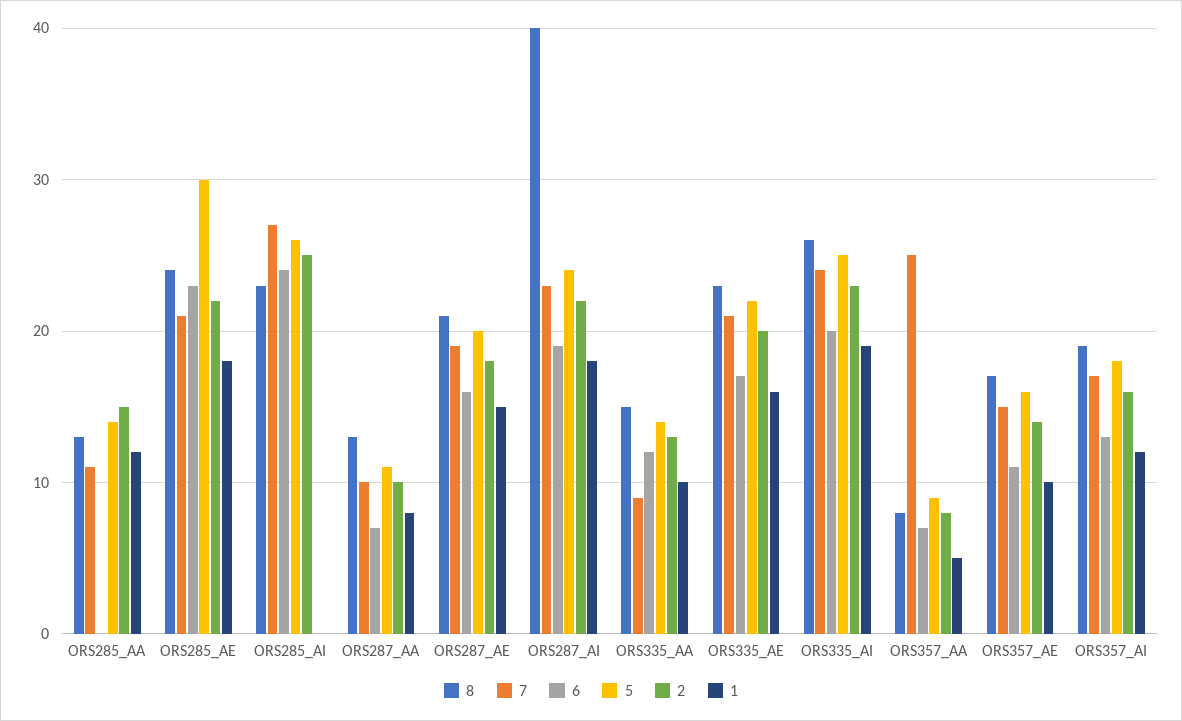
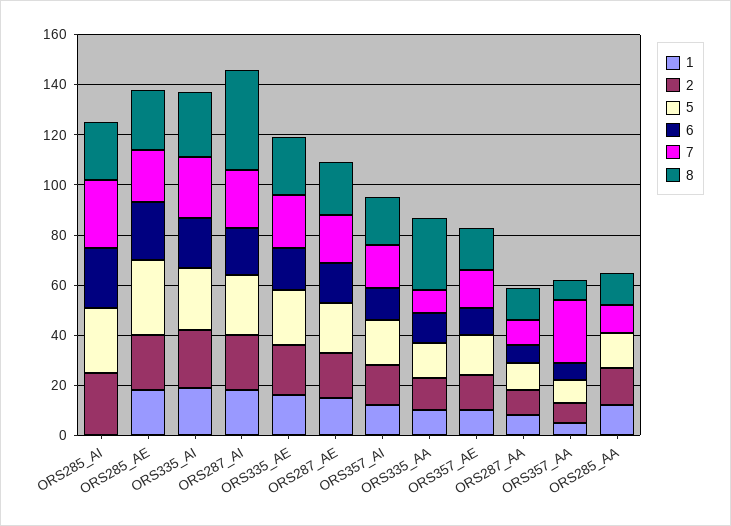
  {
    "8": {
      "ORS285_AA": 13,
      "ORS285_AE": 24,
      "ORS285_AI": 23,
      "ORS287_AA": 13,
      "ORS287_AE": 21,
      "ORS287_AI": 40,
-     "ORS335_AA": 15,
+     "ORS335_AA": 30,
      "ORS335_AE": 23,
      "ORS335_AI": 26,
      "ORS357_AA": 8,
      "ORS357_AE": 17,
      "ORS357_AI": 19
    },
    "7": {
      "ORS285_AA": 11,
      "ORS285_AE": 21,
      "ORS285_AI": 27,
      "ORS287_AA": 10,
      "ORS287_AE": 19,
      "ORS287_AI": 23,
      "ORS335_AA": 9,
      "ORS335_AE": 21,
      "ORS335_AI": 24,
      "ORS357_AA": 25,
      "ORS357_AE": 15,
      "ORS357_AI": 17
    },
    "6": {
      "ORS285_AA": 0,
      "ORS285_AE": 23,
      "ORS285_AI": 24,
      "ORS287_AA": 7,
      "ORS287_AE": 16,
      "ORS287_AI": 19,
      "ORS335_AA": 12,
      "ORS335_AE": 17,
      "ORS335_AI": 20,
      "ORS357_AA": 7,
      "ORS357_AE": 11,
      "ORS357_AI": 13
    },
    "5": {
      "ORS285_AA": 14,
      "ORS285_AE": 30,
      "ORS285_AI": 26,
      "ORS287_AA": 11,
      "ORS287_AE": 20,
      "ORS287_AI": 24,
      "ORS335_AA": 14,
      "ORS335_AE": 22,
      "ORS335_AI": 25,
      "ORS357_AA": 9,
      "ORS357_AE": 16,
      "ORS357_AI": 18
    },
    "2": {
      "ORS285_AA": 15,
      "ORS285_AE": 22,
      "ORS285_AI": 25,
      "ORS287_AA": 10,
      "ORS287_AE": 18,
      "ORS287_AI": 22,
      "ORS335_AA": 13,
      "ORS335_AE": 20,
      "ORS335_AI": 23,
      "ORS357_AA": 8,
      "ORS357_AE": 14,
      "ORS357_AI": 16
    },
    "1": {
      "ORS285_AA": 12,
      "ORS285_AE": 18,
      "ORS285_AI": 0,
      "ORS287_AA": 8,
      "ORS287_AE": 15,
      "ORS287_AI": 18,
      "ORS335_AA": 10,
      "ORS335_AE": 16,
      "ORS335_AI": 19,
      "ORS357_AA": 5,
      "ORS357_AE": 10,
      "ORS357_AI": 12
    }
  }

